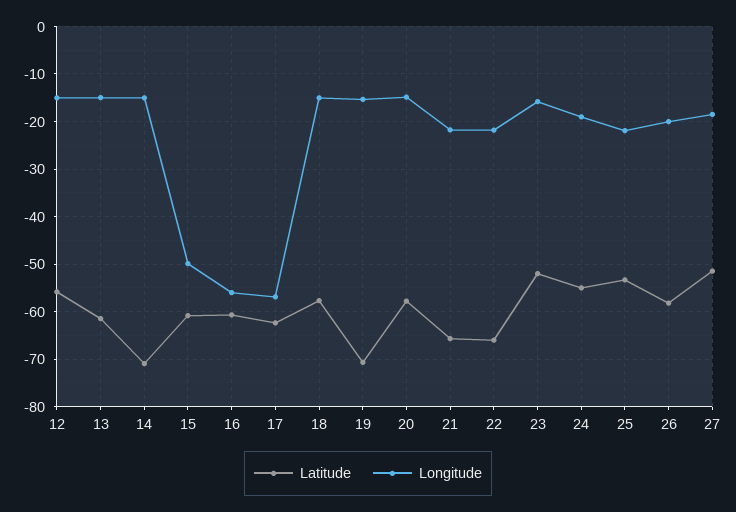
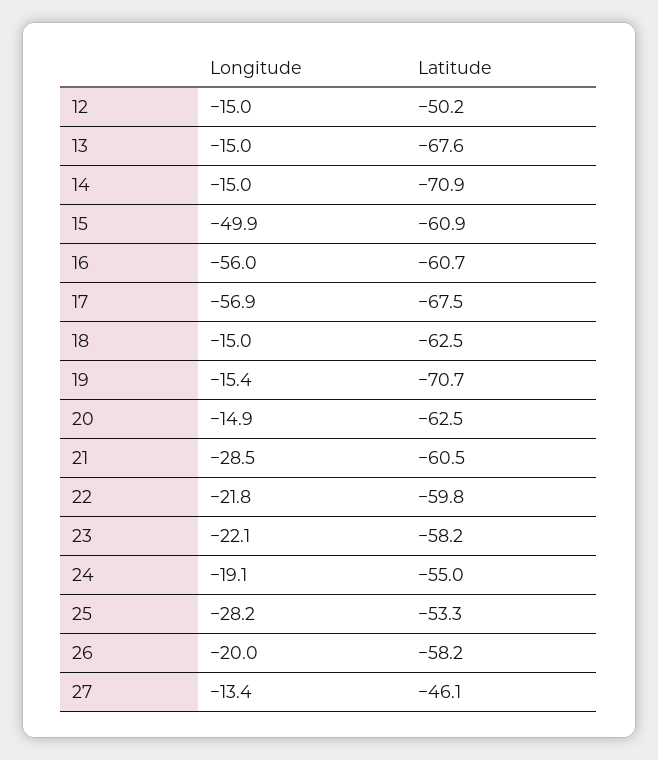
  {
    "Latitude": {
-     "12": -56,
+     "12": -50.2,
-     "13": -62,
+     "13": -67.6,
      "14": -70.9,
      "15": -60.9,
      "16": -60.7,
-     "17": -62,
+     "17": -67.5,
-     "18": -58,
+     "18": -62.5,
      "19": -70.7,
-     "20": -58,
+     "20": -62.5,
-     "21": -66,
+     "21": -60.5,
-     "22": -66,
+     "22": -59.8,
-     "23": -52,
+     "23": -58.2,
      "24": -55,
      "25": -53.3,
      "26": -58.2,
-     "27": -52
+     "27": -46.1
    },
    "Longitude": {
      "12": -15,
      "13": -15,
      "14": -15,
      "15": -49.9,
      "16": -56,
      "17": -56.9,
      "18": -15,
      "19": -15.4,
      "20": -14.9,
-     "21": -22,
+     "21": -28.5,
      "22": -21.8,
-     "23": -16,
+     "23": -22.1,
      "24": -19.1,
-     "25": -22,
+     "25": -28.2,
      "26": -20,
-     "27": -18
+     "27": -13.4
    }
  }

